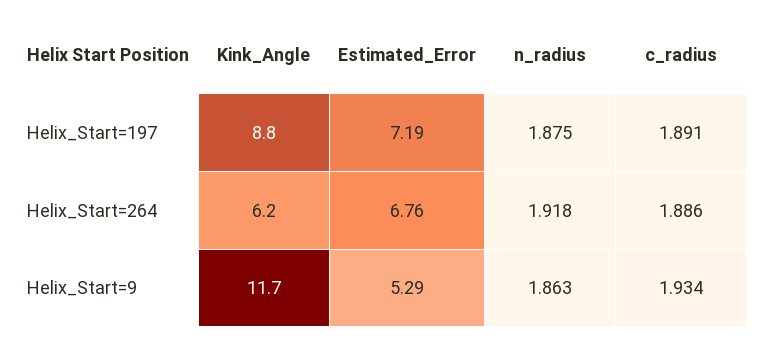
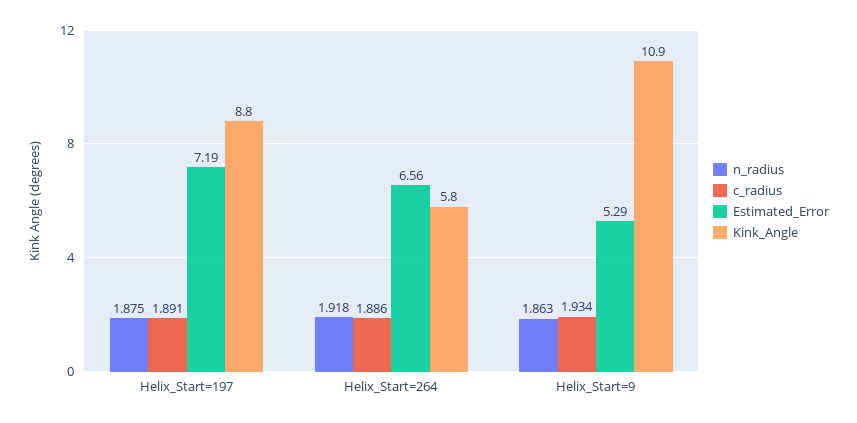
  {
    "Kink_Angle": {
      "Helix_Start=197": 8.8,
-     "Helix_Start=264": 6.2,
+     "Helix_Start=264": 5.8,
-     "Helix_Start=9": 11.7
+     "Helix_Start=9": 10.9
    },
    "Estimated_Error": {
      "Helix_Start=197": 7.19,
-     "Helix_Start=264": 6.76,
+     "Helix_Start=264": 6.56,
      "Helix_Start=9": 5.29
    },
    "n_radius": {
      "Helix_Start=197": 1.875,
      "Helix_Start=264": 1.918,
      "Helix_Start=9": 1.863
    },
    "c_radius": {
      "Helix_Start=197": 1.891,
      "Helix_Start=264": 1.886,
      "Helix_Start=9": 1.934
    }
  }

